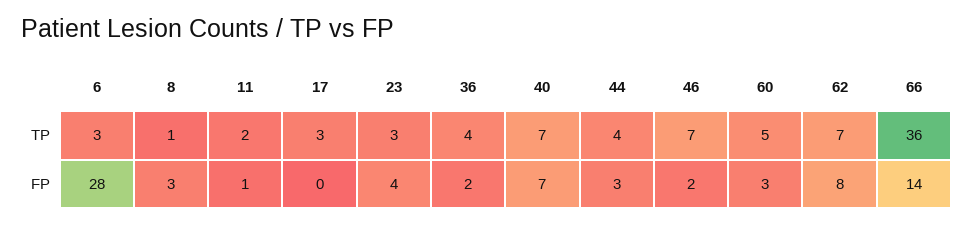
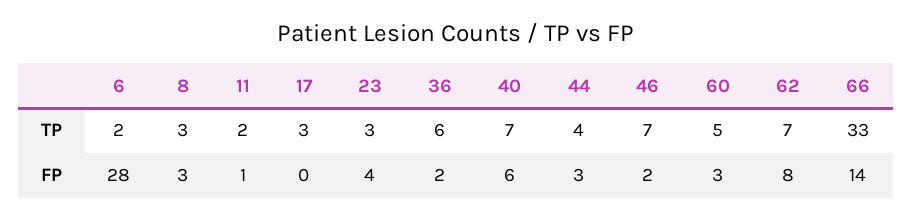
  {
    "6": {
-     "TP": 3,
+     "TP": 2,
      "FP": 28
    },
    "8": {
-     "TP": 1,
+     "TP": 3,
      "FP": 3
    },
    "11": {
      "TP": 2,
      "FP": 1
    },
    "17": {
      "TP": 3,
      "FP": 0
    },
    "23": {
      "TP": 3,
      "FP": 4
    },
    "36": {
-     "TP": 4,
+     "TP": 6,
      "FP": 2
    },
    "40": {
      "TP": 7,
-     "FP": 7
+     "FP": 6
    },
    "44": {
      "TP": 4,
      "FP": 3
    },
    "46": {
      "TP": 7,
      "FP": 2
    },
    "60": {
      "TP": 5,
      "FP": 3
    },
    "62": {
      "TP": 7,
      "FP": 8
    },
    "66": {
-     "TP": 36,
+     "TP": 33,
      "FP": 14
    }
  }

